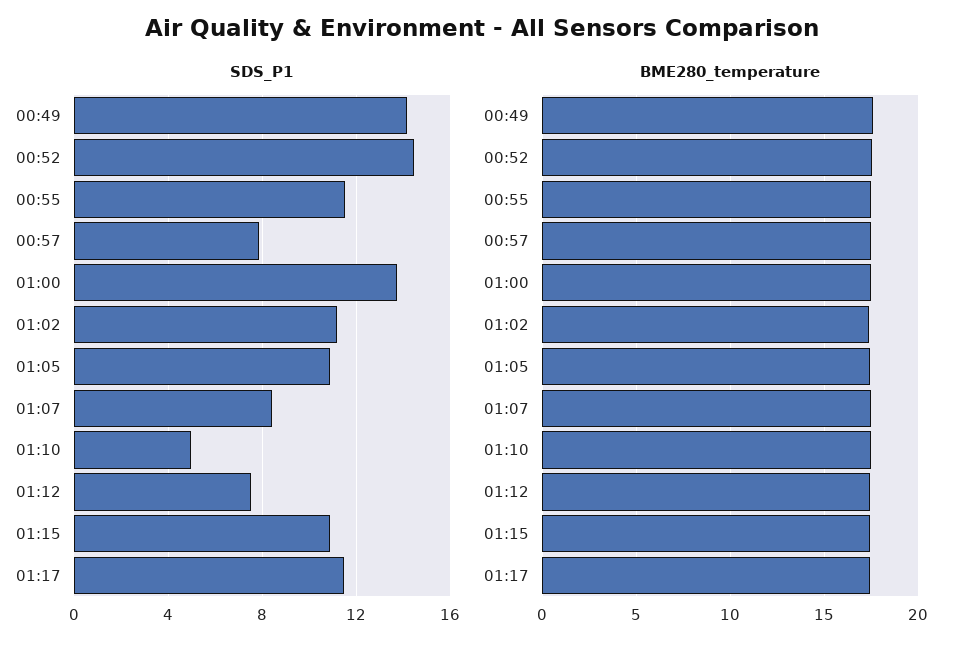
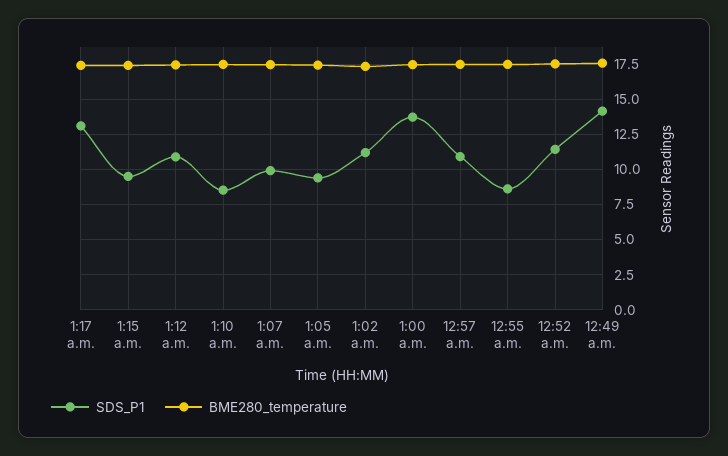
  {
    "SDS_P1": {
      "00:49": 14,
-     "00:52": 14.5,
+     "00:52": 11.5,
-     "00:55": 11.5,
+     "00:55": 8.5,
-     "00:57": 8,
+     "00:57": 11,
      "01:00": 13.5,
      "01:02": 11,
-     "01:05": 11,
+     "01:05": 9.5,
-     "01:07": 8.5,
+     "01:07": 10,
-     "01:10": 5,
+     "01:10": 8.5,
-     "01:12": 7.5,
+     "01:12": 11,
-     "01:15": 11,
+     "01:15": 9.5,
-     "01:17": 11.5
+     "01:17": 13
    },
    "BME280_temperature": {
      "00:49": 17.5,
      "00:52": 17.5,
      "00:55": 17.5,
      "00:57": 17.5,
      "01:00": 17.5,
      "01:02": 17.5,
      "01:05": 17.5,
      "01:07": 17.5,
      "01:10": 17.5,
      "01:12": 17.5,
      "01:15": 17.5,
      "01:17": 17.5
    }
  }

